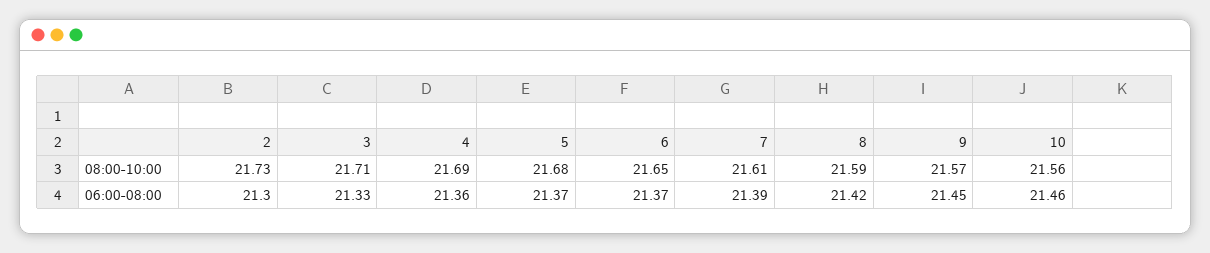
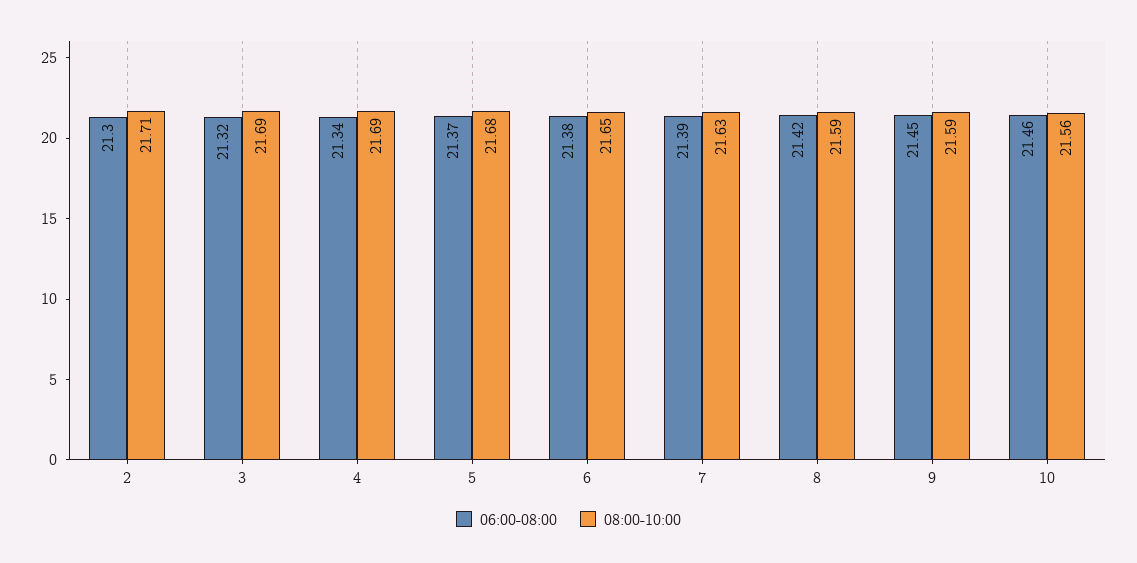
  {
    "08:00-10:00": {
-     "2": 21.73,
+     "2": 21.71,
-     "3": 21.71,
+     "3": 21.69,
      "4": 21.69,
      "5": 21.68,
      "6": 21.65,
-     "7": 21.61,
+     "7": 21.63,
      "8": 21.59,
-     "9": 21.57,
+     "9": 21.59,
      "10": 21.56
    },
    "06:00-08:00": {
      "2": 21.3,
-     "3": 21.33,
+     "3": 21.32,
-     "4": 21.36,
+     "4": 21.34,
      "5": 21.37,
-     "6": 21.37,
+     "6": 21.38,
      "7": 21.39,
      "8": 21.42,
      "9": 21.45,
      "10": 21.46
    }
  }

